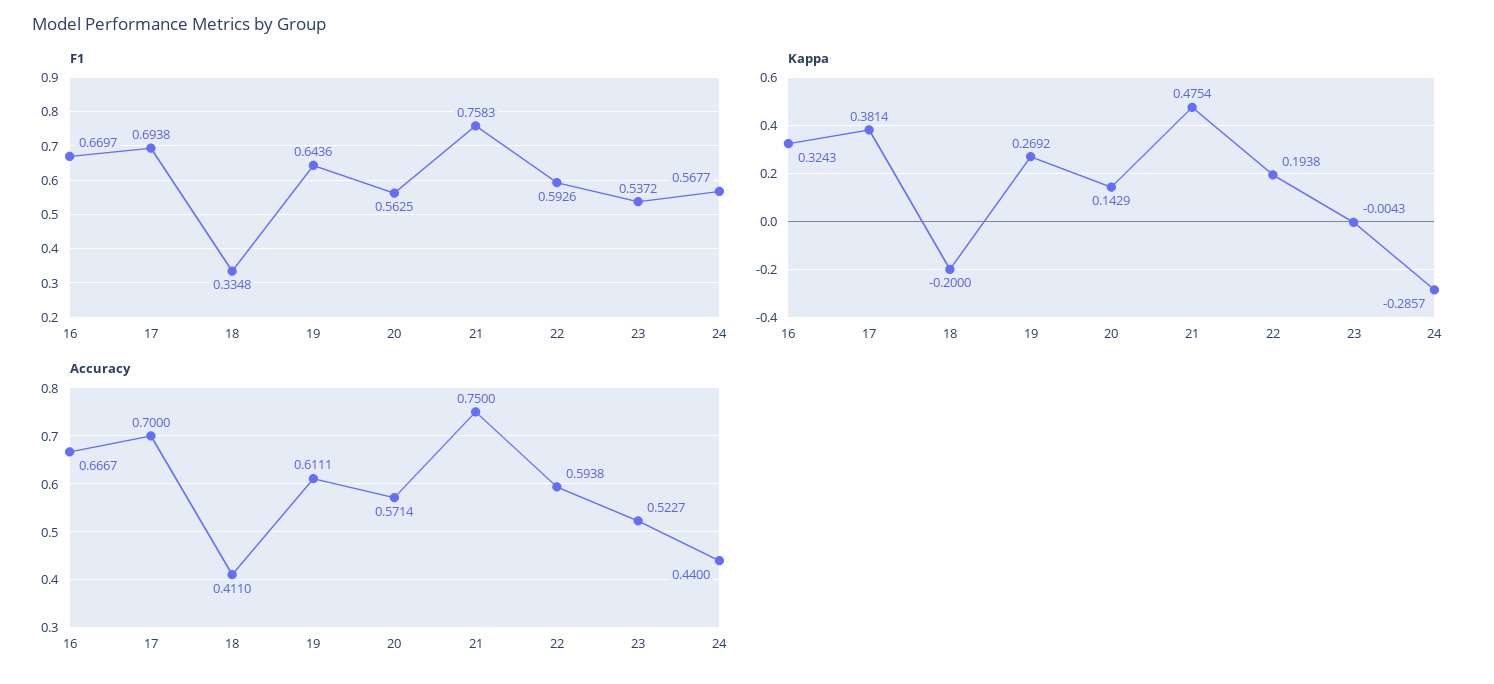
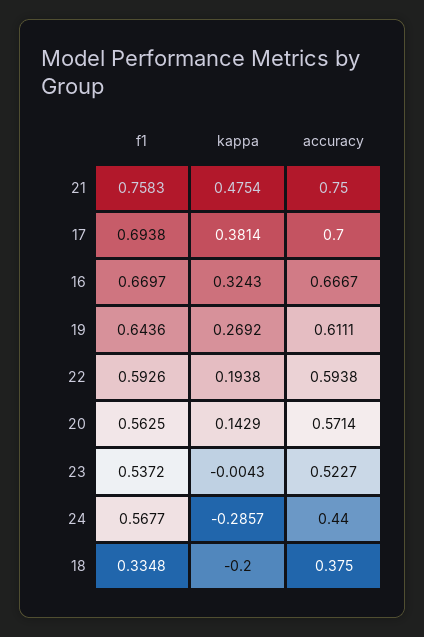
  {
    "F1": {
      "16": 0.6697,
      "17": 0.6938,
      "18": 0.3348,
      "19": 0.6436,
      "20": 0.5625,
      "21": 0.7583,
      "22": 0.5926,
      "23": 0.5372,
      "24": 0.5677
    },
    "Kappa": {
      "16": 0.3243,
      "17": 0.3814,
      "18": -0.2,
      "19": 0.2692,
      "20": 0.1429,
      "21": 0.4754,
      "22": 0.1938,
      "23": -0.0043,
      "24": -0.2857
    },
    "Accuracy": {
      "16": 0.6667,
      "17": 0.7,
-     "18": 0.411,
+     "18": 0.375,
      "19": 0.6111,
      "20": 0.5714,
      "21": 0.75,
      "22": 0.5938,
      "23": 0.5227,
      "24": 0.44
    }
  }

